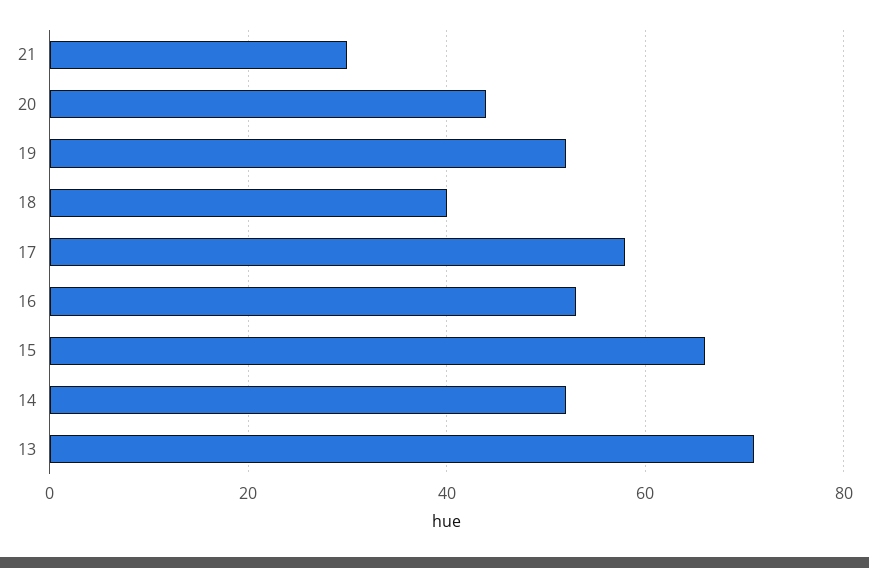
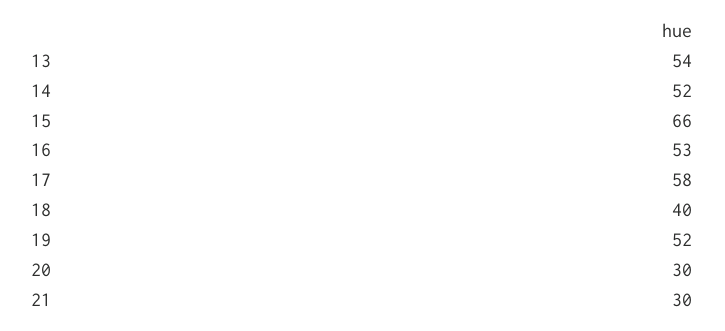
  {
    "21": 30,
-   "20": 45,
+   "20": 30,
    "19": 52,
    "18": 40,
    "17": 58,
    "16": 53,
    "15": 66,
    "14": 52,
-   "13": 70
+   "13": 54
  }

